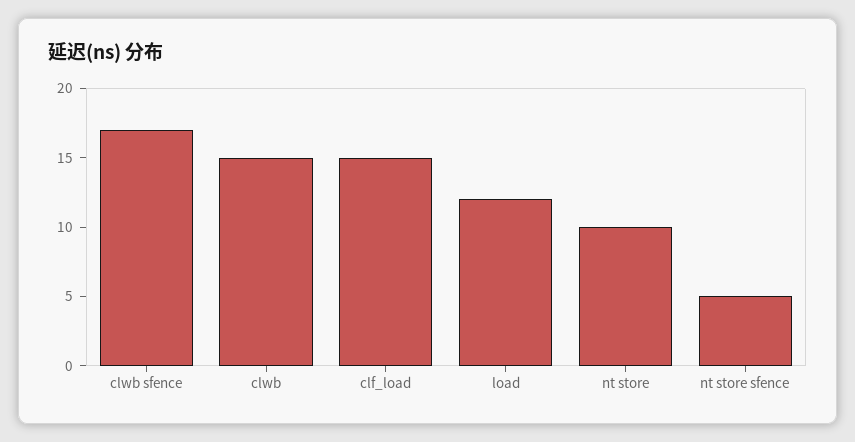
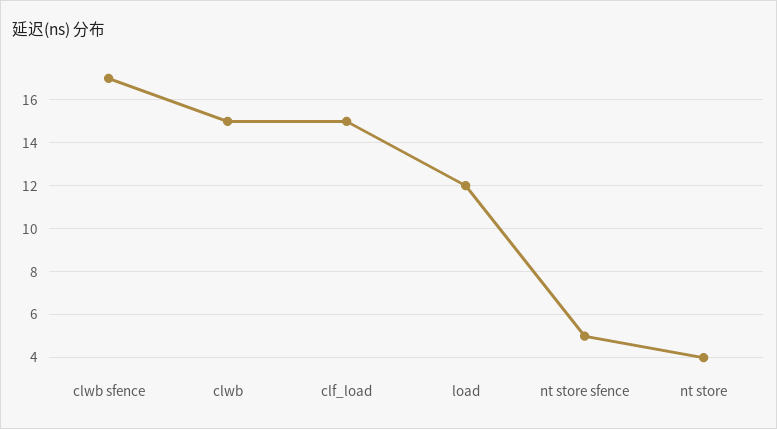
  {
    "clwb sfence": 17,
    "clwb": 15,
    "clf_load": 15,
    "load": 12,
-   "nt store": 10,
+   "nt store": 4,
    "nt store sfence": 5
  }

